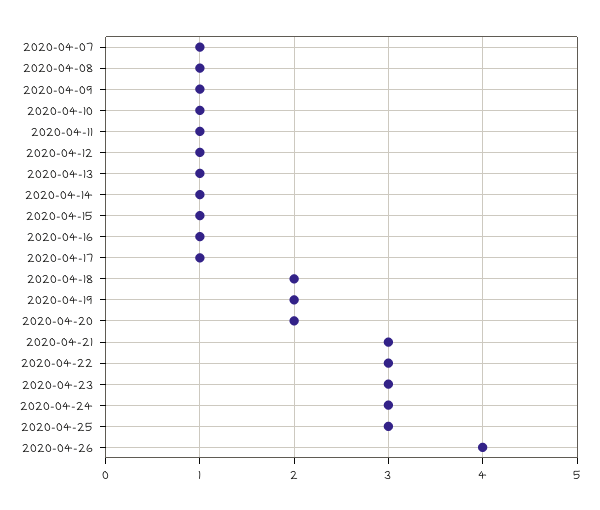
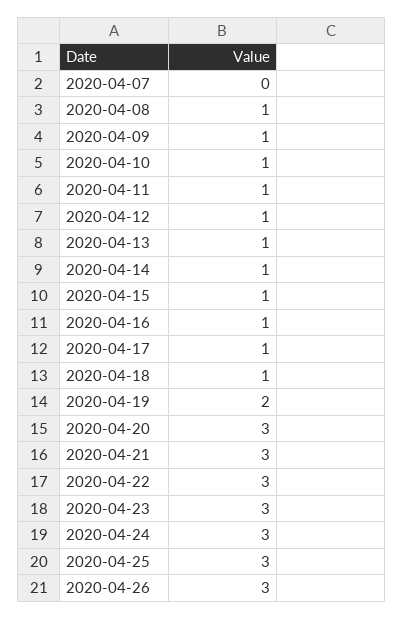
  {
-   "2020-04-07": 1,
+   "2020-04-07": 0,
    "2020-04-08": 1,
    "2020-04-09": 1,
    "2020-04-10": 1,
    "2020-04-11": 1,
    "2020-04-12": 1,
    "2020-04-13": 1,
    "2020-04-14": 1,
    "2020-04-15": 1,
    "2020-04-16": 1,
    "2020-04-17": 1,
-   "2020-04-18": 2,
+   "2020-04-18": 1,
    "2020-04-19": 2,
-   "2020-04-20": 2,
+   "2020-04-20": 3,
    "2020-04-21": 3,
    "2020-04-22": 3,
    "2020-04-23": 3,
    "2020-04-24": 3,
    "2020-04-25": 3,
-   "2020-04-26": 4
+   "2020-04-26": 3
  }

